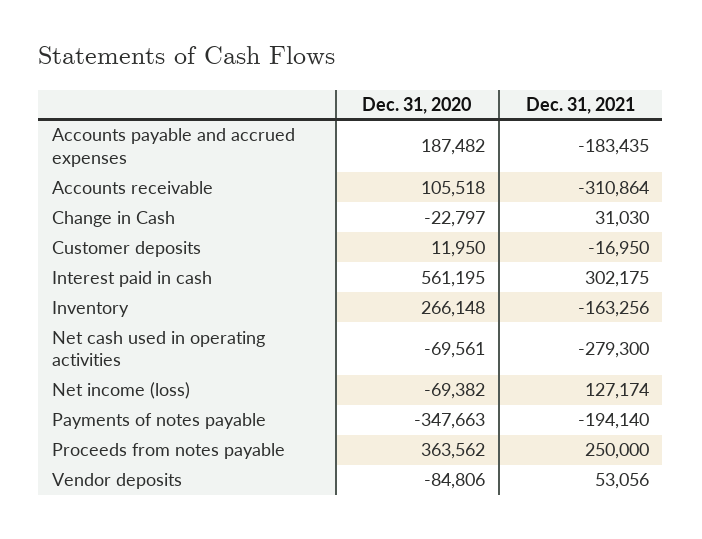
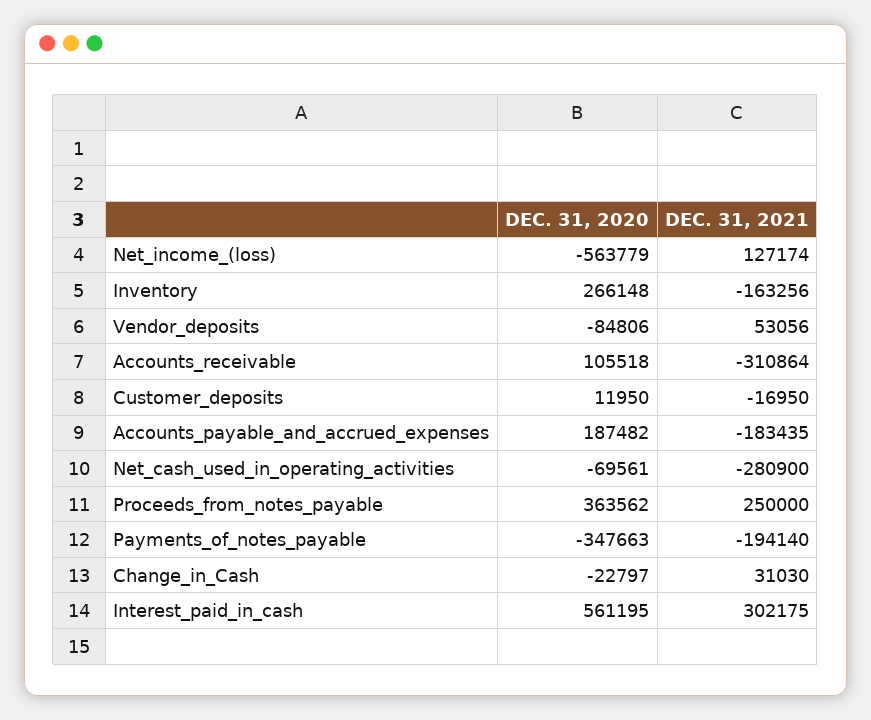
  {
    "Dec. 31, 2020": {
      "Accounts payable and accrued expenses": 187482,
      "Accounts receivable": 105518,
      "Change in Cash": -22797,
      "Customer deposits": 11950,
      "Interest paid in cash": 561195,
      "Inventory": 266148,
      "Net cash used in operating activities": -69561,
-     "Net income (loss)": -69382,
+     "Net income (loss)": -563779,
      "Payments of notes payable": -347663,
      "Proceeds from notes payable": 363562,
      "Vendor deposits": -84806
    },
    "Dec. 31, 2021": {
      "Accounts payable and accrued expenses": -183435,
      "Accounts receivable": -310864,
      "Change in Cash": 31030,
      "Customer deposits": -16950,
      "Interest paid in cash": 302175,
      "Inventory": -163256,
-     "Net cash used in operating activities": -279300,
+     "Net cash used in operating activities": -280900,
      "Net income (loss)": 127174,
      "Payments of notes payable": -194140,
      "Proceeds from notes payable": 250000,
      "Vendor deposits": 53056
    }
  }

